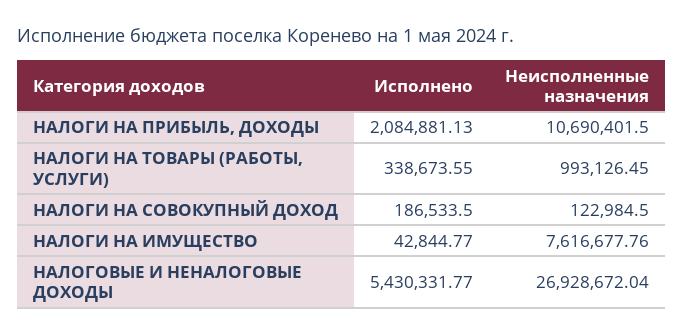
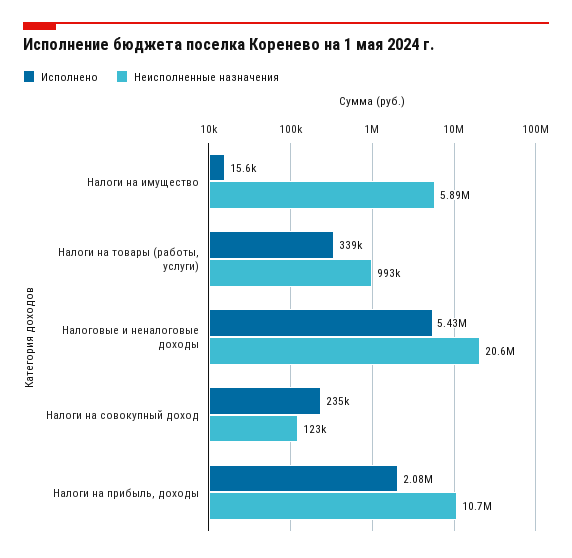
  {
    "Исполнено": {
      "НАЛОГИ НА ПРИБЫЛЬ, ДОХОДЫ": 2084881.13,
      "НАЛОГИ НА ТОВАРЫ (РАБОТЫ, УСЛУГИ)": 338673.55,
-     "НАЛОГИ НА СОВОКУПНЫЙ ДОХОД": 186533.5,
+     "НАЛОГИ НА СОВОКУПНЫЙ ДОХОД": 235000,
-     "НАЛОГИ НА ИМУЩЕСТВО": 42844.77,
+     "НАЛОГИ НА ИМУЩЕСТВО": 15600,
      "НАЛОГОВЫЕ И НЕНАЛОГОВЫЕ ДОХОДЫ": 5430331.77
    },
    "Неисполненные назначения": {
      "НАЛОГИ НА ПРИБЫЛЬ, ДОХОДЫ": 10690401.5,
      "НАЛОГИ НА ТОВАРЫ (РАБОТЫ, УСЛУГИ)": 993126.45,
      "НАЛОГИ НА СОВОКУПНЫЙ ДОХОД": 122984.5,
-     "НАЛОГИ НА ИМУЩЕСТВО": 7616677.76,
+     "НАЛОГИ НА ИМУЩЕСТВО": 5890000,
-     "НАЛОГОВЫЕ И НЕНАЛОГОВЫЕ ДОХОДЫ": 26928672.04
+     "НАЛОГОВЫЕ И НЕНАЛОГОВЫЕ ДОХОДЫ": 20600000
    }
  }

